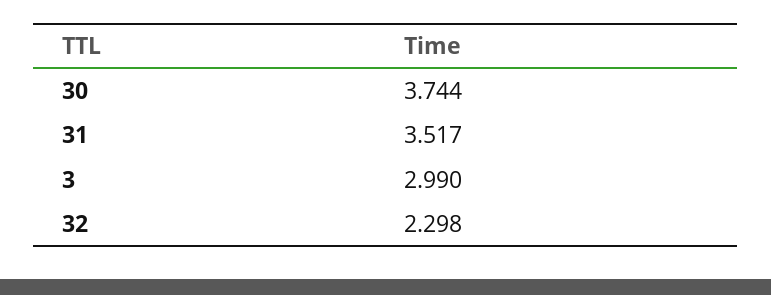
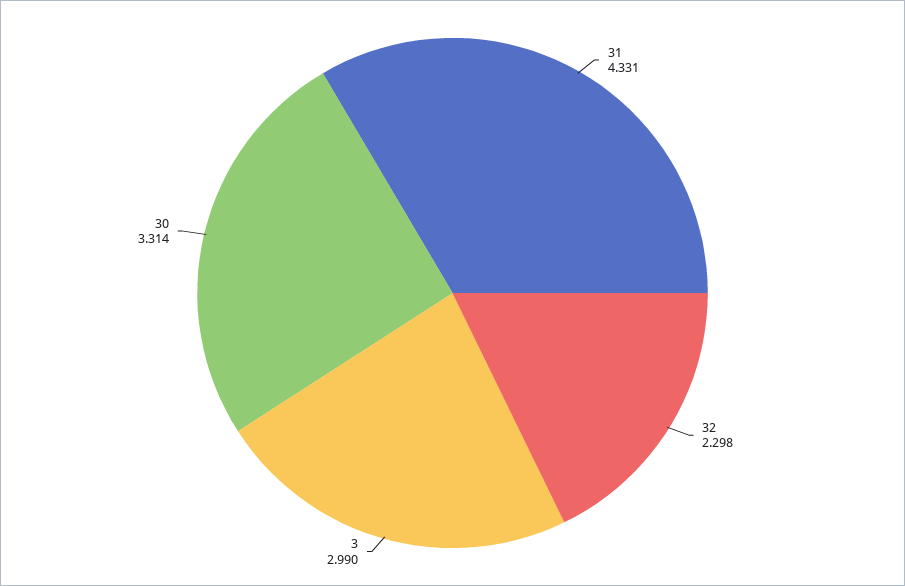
  {
-   "30": 3.744,
+   "30": 3.314,
-   "31": 3.517,
+   "31": 4.331,
    "3": 2.99,
    "32": 2.298
  }

